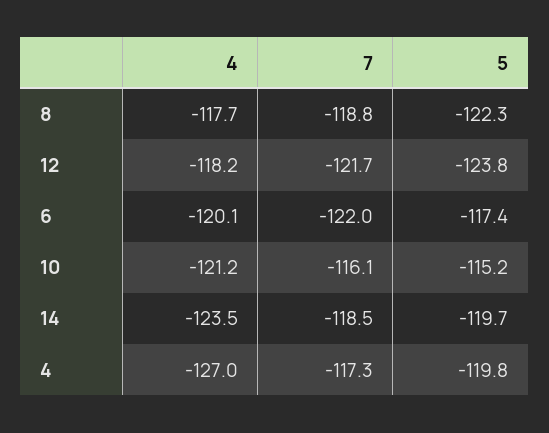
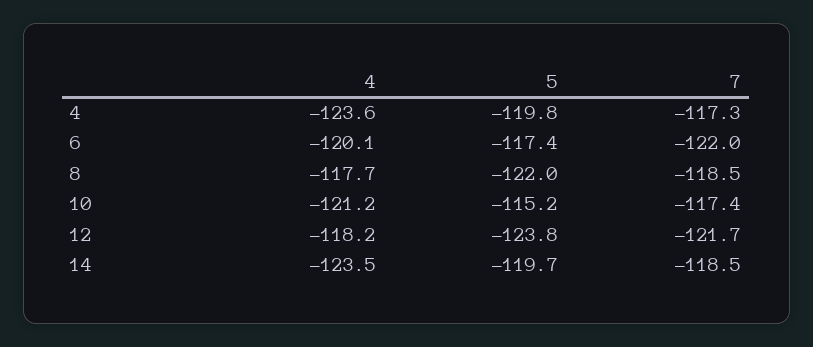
  {
    "4": {
      "8": -117.7,
      "12": -118.2,
      "6": -120.1,
      "10": -121.2,
      "14": -123.5,
-     "4": -127
+     "4": -123.6
    },
    "7": {
-     "8": -118.8,
+     "8": -118.5,
      "12": -121.7,
      "6": -122,
-     "10": -116.1,
+     "10": -117.4,
      "14": -118.5,
      "4": -117.3
    },
    "5": {
-     "8": -122.3,
+     "8": -122,
      "12": -123.8,
      "6": -117.4,
      "10": -115.2,
      "14": -119.7,
      "4": -119.8
    }
  }

